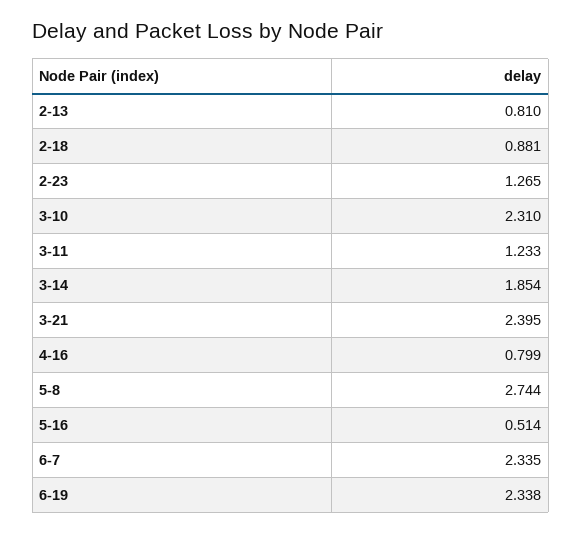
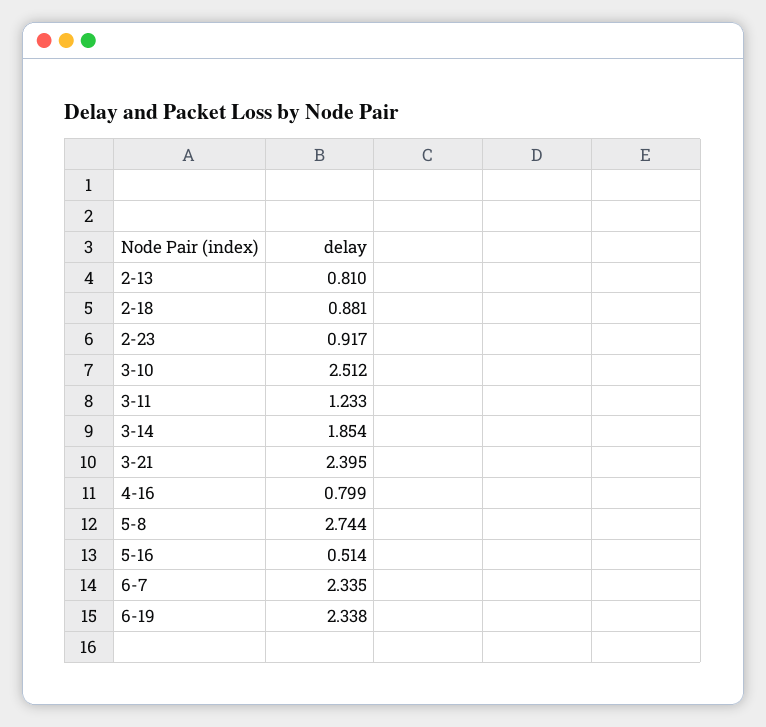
  {
    "2-13": 0.81,
    "2-18": 0.881,
-   "2-23": 1.265,
+   "2-23": 0.917,
-   "3-10": 2.31,
+   "3-10": 2.512,
    "3-11": 1.233,
    "3-14": 1.854,
    "3-21": 2.395,
    "4-16": 0.799,
    "5-8": 2.744,
    "5-16": 0.514,
    "6-7": 2.335,
    "6-19": 2.338
  }

